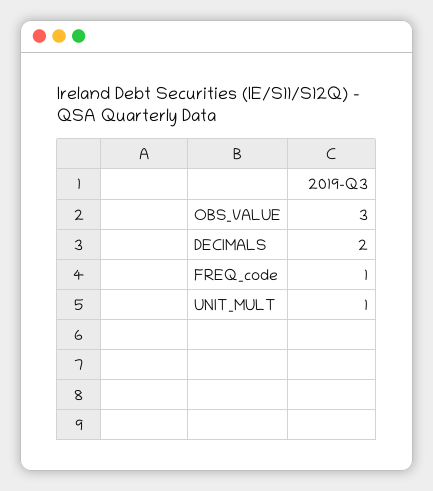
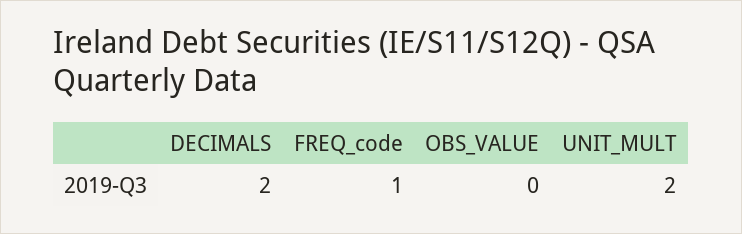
  {
-   "OBS_VALUE": 3,
+   "OBS_VALUE": 0,
    "DECIMALS": 2,
    "FREQ_code": 1,
-   "UNIT_MULT": 1
+   "UNIT_MULT": 2
  }

